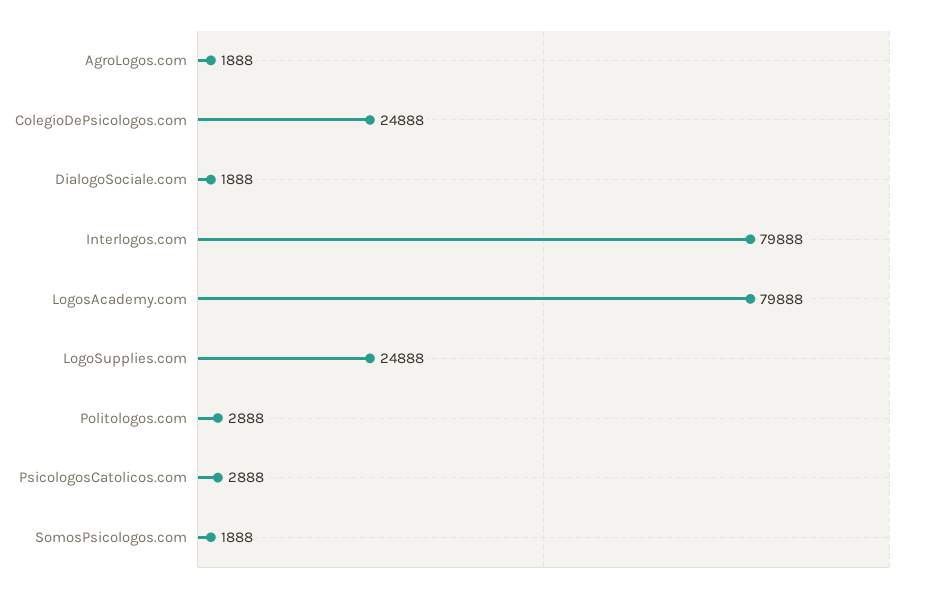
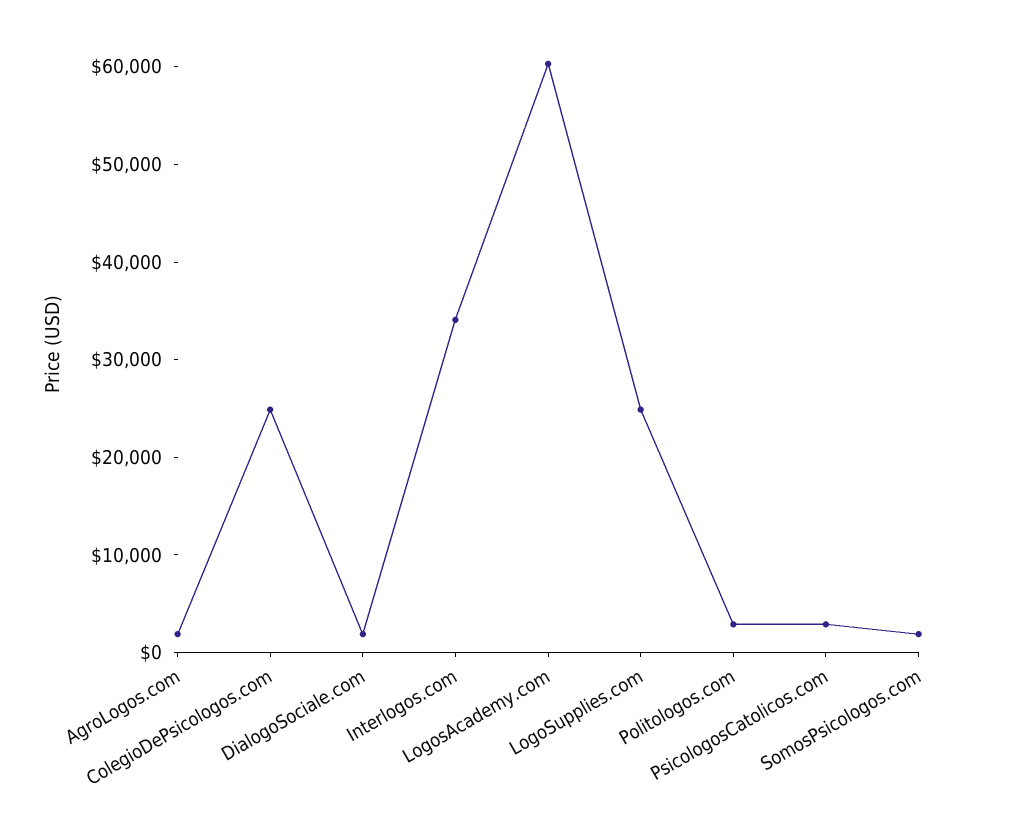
  {
    "AgroLogos.com": 1888,
    "ColegioDePsicologos.com": 24888,
    "DialogoSociale.com": 1888,
-   "Interlogos.com": 79888,
+   "Interlogos.com": 34000,
-   "LogosAcademy.com": 79888,
+   "LogosAcademy.com": 60000,
    "LogoSupplies.com": 24888,
    "Politologos.com": 2888,
    "PsicologosCatolicos.com": 2888,
    "SomosPsicologos.com": 1888
  }

